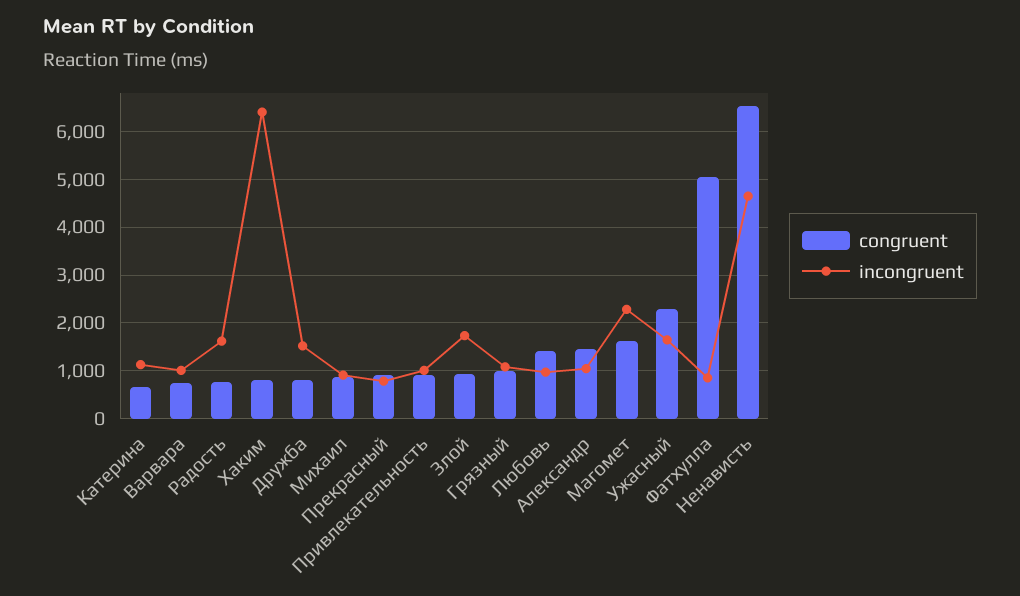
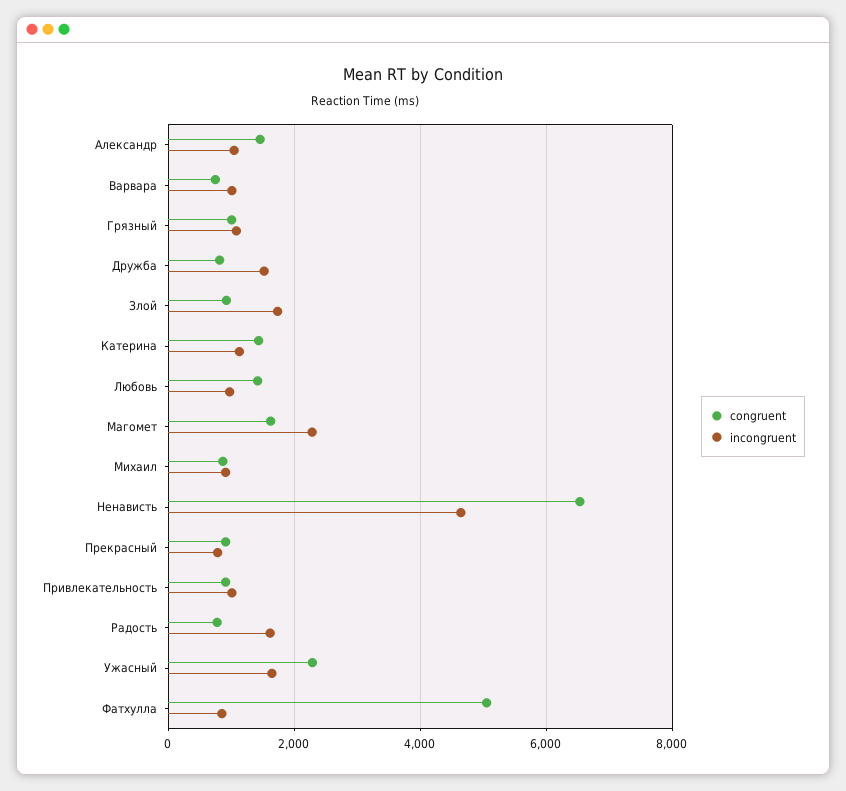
  {
    "congruent": {
-     "Катерина": 600,
+     "Катерина": 1400,
      "Варвара": 800,
      "Радость": 800,
-     "Хаким": 800,
      "Дружба": 800,
      "Михаил": 800,
      "Прекрасный": 1000,
      "Привлекательность": 1000,
      "Злой": 1000,
      "Грязный": 1000,
      "Любовь": 1400,
      "Александр": 1400,
      "Магомет": 1600,
      "Ужасный": 2200,
      "Фатхулла": 5000,
      "Ненависть": 6600
    },
    "incongruent": {
      "Катерина": 1200,
      "Варвара": 1000,
      "Радость": 1600,
-     "Хаким": 6400,
      "Дружба": 1600,
      "Михаил": 1000,
      "Прекрасный": 800,
      "Привлекательность": 1000,
      "Злой": 1800,
      "Грязный": 1000,
      "Любовь": 1000,
      "Александр": 1000,
      "Магомет": 2200,
      "Ужасный": 1600,
      "Фатхулла": 800,
      "Ненависть": 4600
    }
  }

